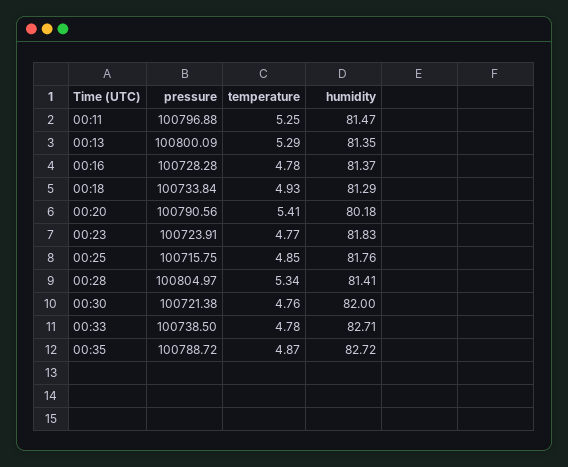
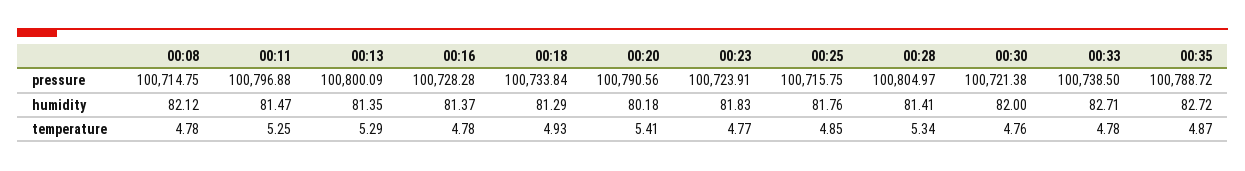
  {
    "pressure": {
      "00:11": 100796.88,
      "00:13": 100800.09,
      "00:16": 100728.28,
      "00:18": 100733.84,
      "00:20": 100790.56,
      "00:23": 100723.91,
      "00:25": 100715.75,
      "00:28": 100804.97,
      "00:30": 100721.38,
      "00:33": 100738.5,
-     "00:35": 100788.72
+     "00:35": 100788.72,
+     "00:08": 100714.75
    },
    "temperature": {
      "00:11": 5.25,
      "00:13": 5.29,
      "00:16": 4.78,
      "00:18": 4.93,
      "00:20": 5.41,
      "00:23": 4.77,
      "00:25": 4.85,
      "00:28": 5.34,
      "00:30": 4.76,
      "00:33": 4.78,
-     "00:35": 4.87
+     "00:35": 4.87,
+     "00:08": 4.78
    },
    "humidity": {
      "00:11": 81.47,
      "00:13": 81.35,
      "00:16": 81.37,
      "00:18": 81.29,
      "00:20": 80.18,
      "00:23": 81.83,
      "00:25": 81.76,
      "00:28": 81.41,
      "00:30": 82,
      "00:33": 82.71,
-     "00:35": 82.72
+     "00:35": 82.72,
+     "00:08": 82.12
    }
  }

